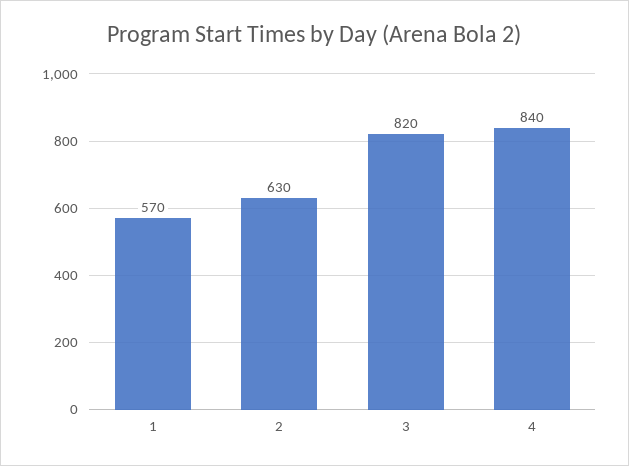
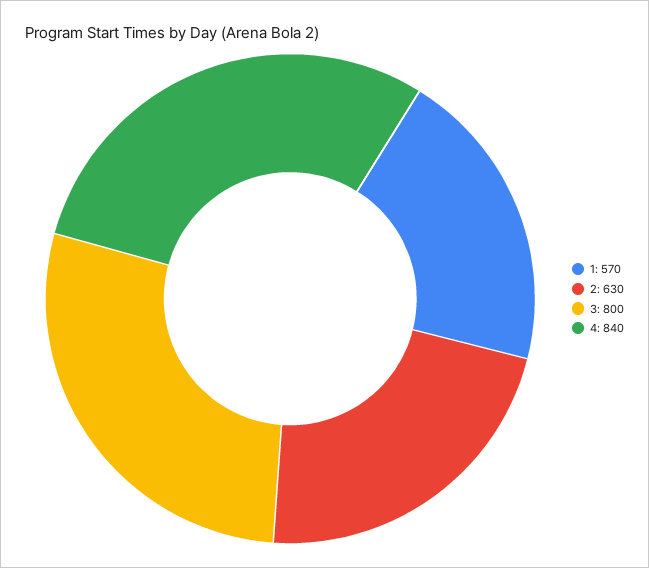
  {
    "1": 570,
    "2": 630,
-   "3": 820,
+   "3": 800,
    "4": 840
  }

